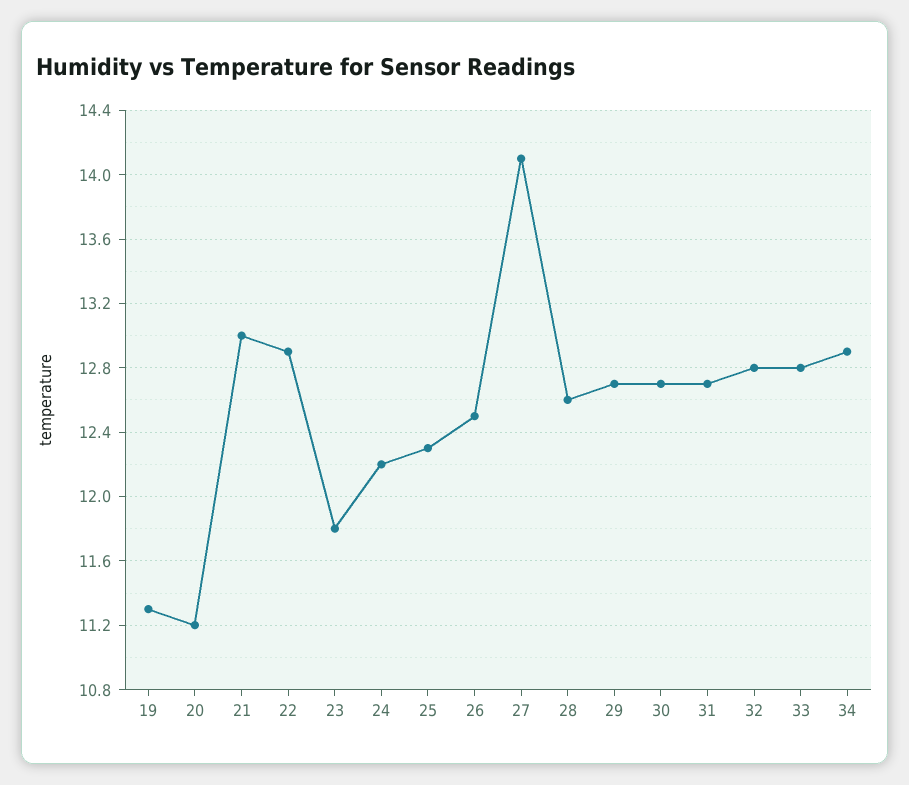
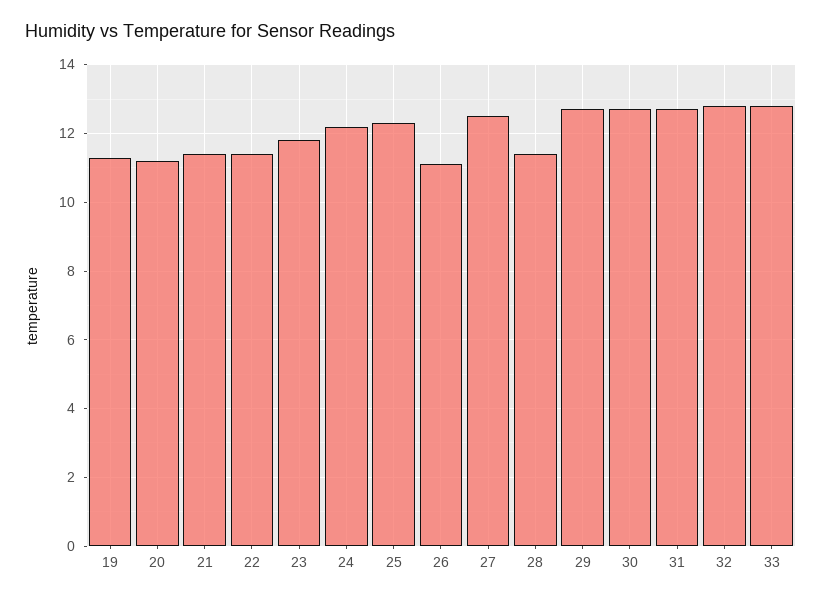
  {
    "19": 11.3,
    "20": 11.2,
-   "21": 13,
+   "21": 11.5,
-   "22": 12.9,
+   "22": 11.5,
    "23": 11.8,
    "24": 12.2,
    "25": 12.3,
-   "26": 12.5,
+   "26": 11,
-   "27": 14.1,
+   "27": 12.5,
-   "28": 12.6,
+   "28": 11.5,
    "29": 12.7,
    "30": 12.7,
    "31": 12.7,
    "32": 12.8,
-   "33": 12.8,
+   "33": 12.8
-   "34": 12.9
  }

